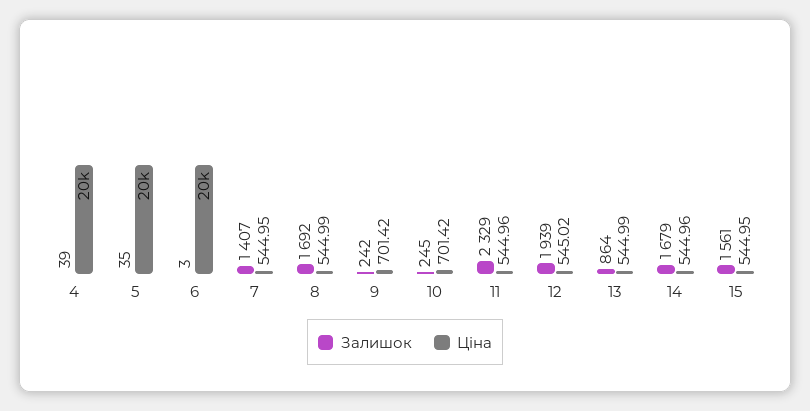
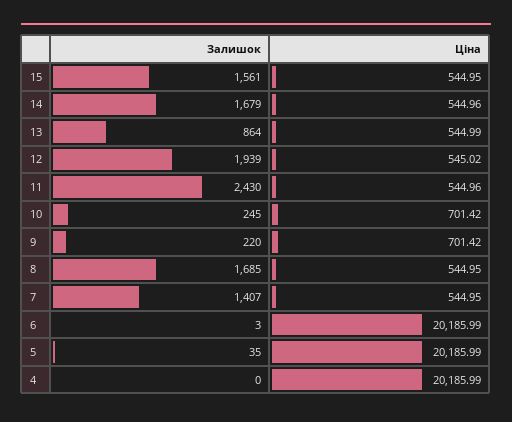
  {
    "Залишок": {
-     "4": 39,
+     "4": 0,
      "5": 35,
      "6": 3,
      "7": 1407,
-     "8": 1692,
+     "8": 1685,
-     "9": 242,
+     "9": 220,
      "10": 245,
-     "11": 2329,
+     "11": 2430,
      "12": 1939,
      "13": 864,
      "14": 1679,
      "15": 1561
    },
    "Ціна": {
      "4": 20185.99,
      "5": 20185.99,
      "6": 20185.99,
      "7": 544.95,
-     "8": 544.99,
+     "8": 544.95,
      "9": 701.42,
      "10": 701.42,
      "11": 544.96,
      "12": 545.02,
      "13": 544.99,
      "14": 544.96,
      "15": 544.95
    }
  }

